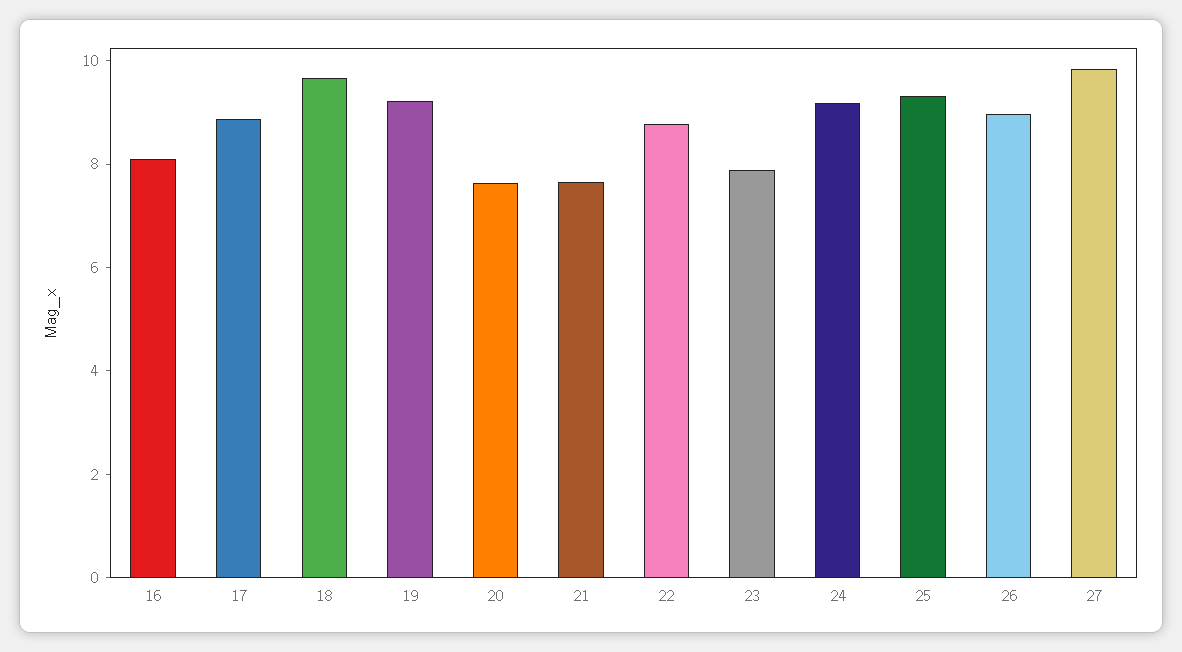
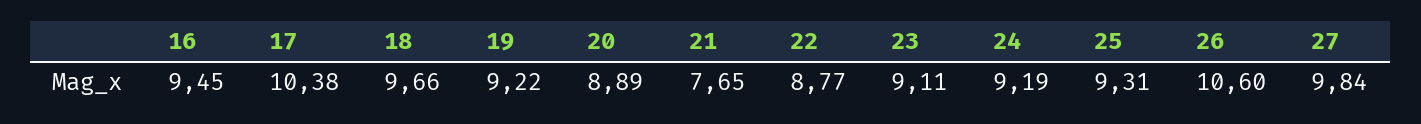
  {
-   "16": 8,
+   "16": 9.45,
-   "17": 9,
+   "17": 10.38,
    "18": 9.66,
    "19": 9.22,
-   "20": 7.5,
+   "20": 8.89,
    "21": 7.65,
    "22": 8.77,
-   "23": 8,
+   "23": 9.11,
    "24": 9.19,
    "25": 9.31,
-   "26": 9,
+   "26": 10.6,
    "27": 9.84
  }

